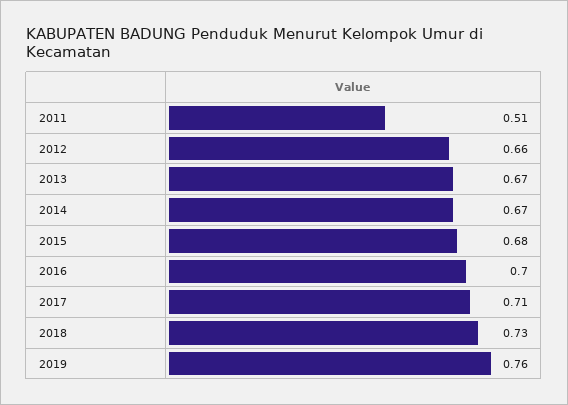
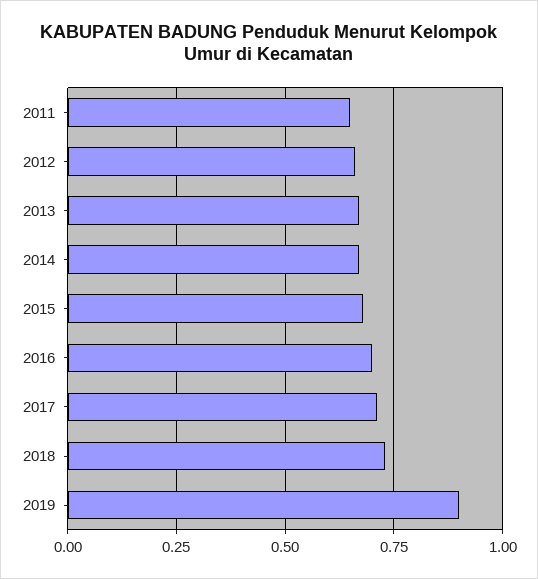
  {
-   "2011": 0.51,
+   "2011": 0.65,
    "2012": 0.66,
    "2013": 0.67,
    "2014": 0.67,
    "2015": 0.68,
    "2016": 0.7,
    "2017": 0.71,
    "2018": 0.73,
-   "2019": 0.76
+   "2019": 0.9
  }

